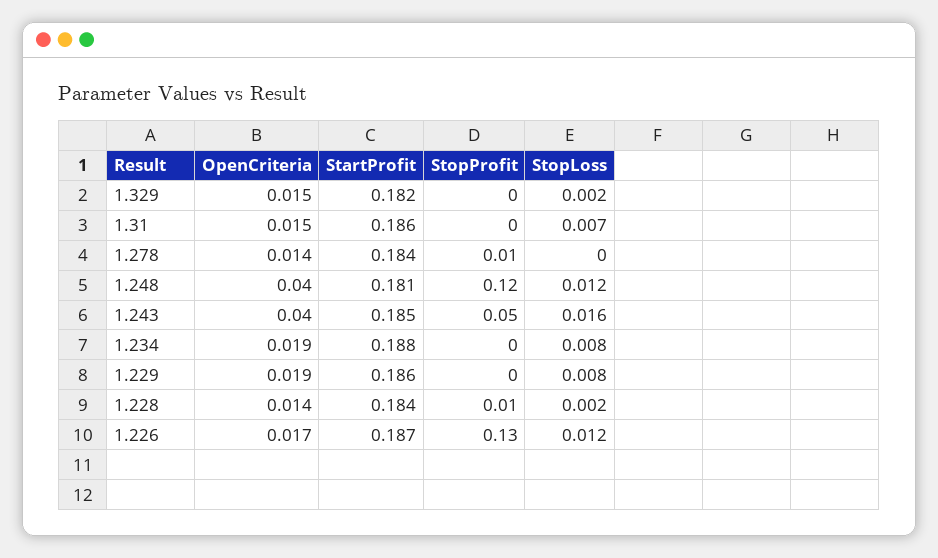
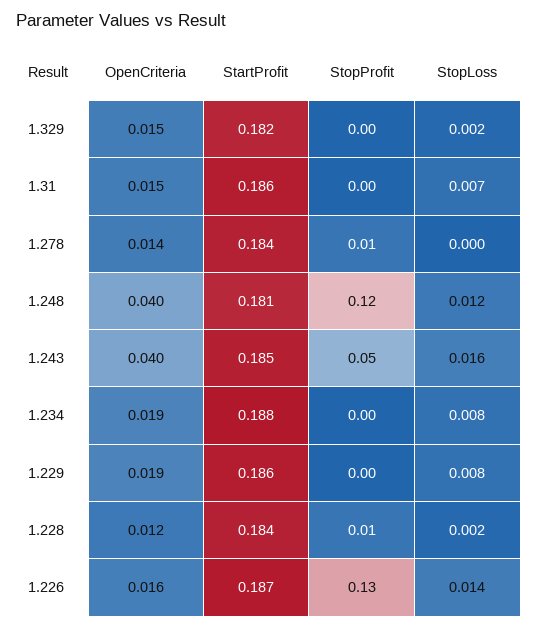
  {
    "OpenCriteria": {
      "1.329": 0.015,
      "1.31": 0.015,
      "1.278": 0.014,
      "1.248": 0.04,
      "1.243": 0.04,
      "1.234": 0.019,
      "1.229": 0.019,
-     "1.228": 0.014,
+     "1.228": 0.012,
-     "1.226": 0.017
+     "1.226": 0.016
    },
    "StartProfit": {
      "1.329": 0.182,
      "1.31": 0.186,
      "1.278": 0.184,
      "1.248": 0.181,
      "1.243": 0.185,
      "1.234": 0.188,
      "1.229": 0.186,
      "1.228": 0.184,
      "1.226": 0.187
    },
    "StopProfit": {
      "1.329": 0,
      "1.31": 0,
      "1.278": 0.01,
      "1.248": 0.12,
      "1.243": 0.05,
      "1.234": 0,
      "1.229": 0,
      "1.228": 0.01,
      "1.226": 0.13
    },
    "StopLoss": {
      "1.329": 0.002,
      "1.31": 0.007,
      "1.278": 0,
      "1.248": 0.012,
      "1.243": 0.016,
      "1.234": 0.008,
      "1.229": 0.008,
      "1.228": 0.002,
-     "1.226": 0.012
+     "1.226": 0.014
    }
  }

